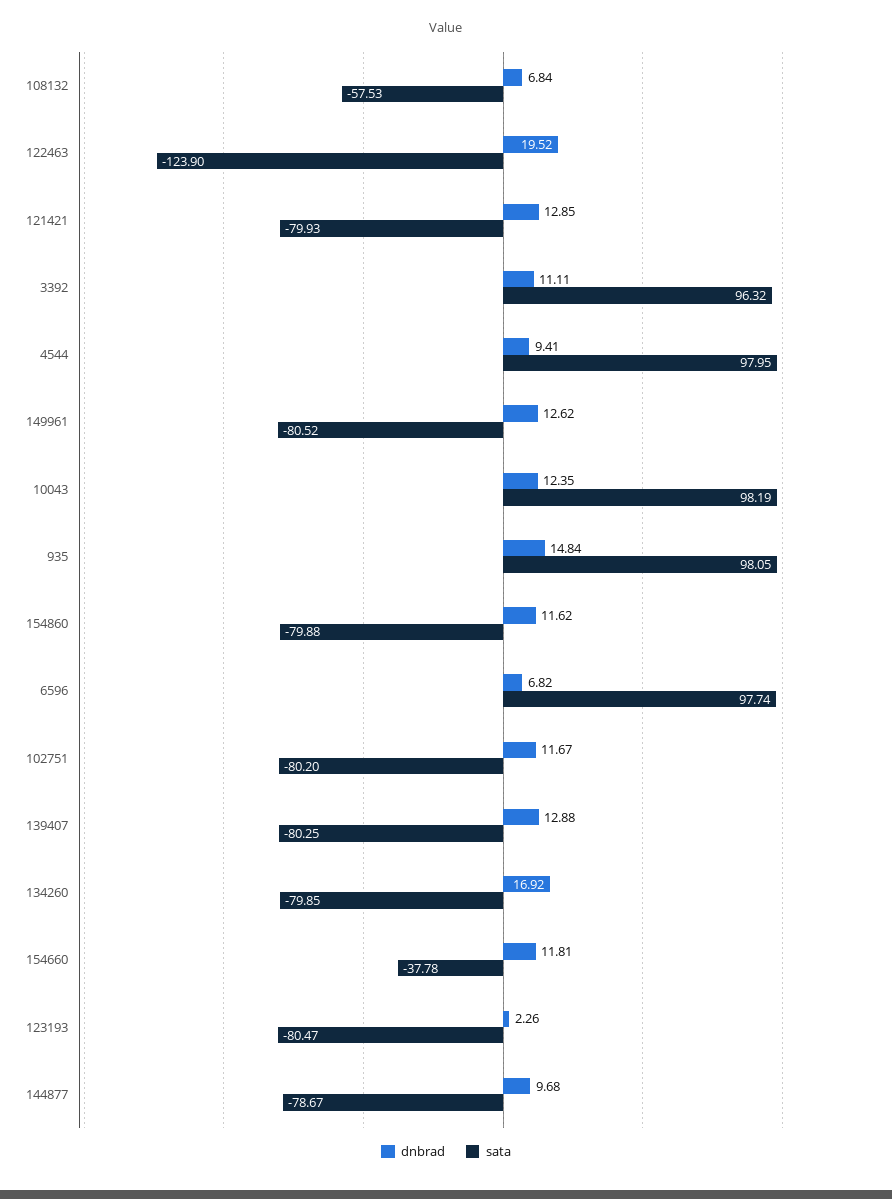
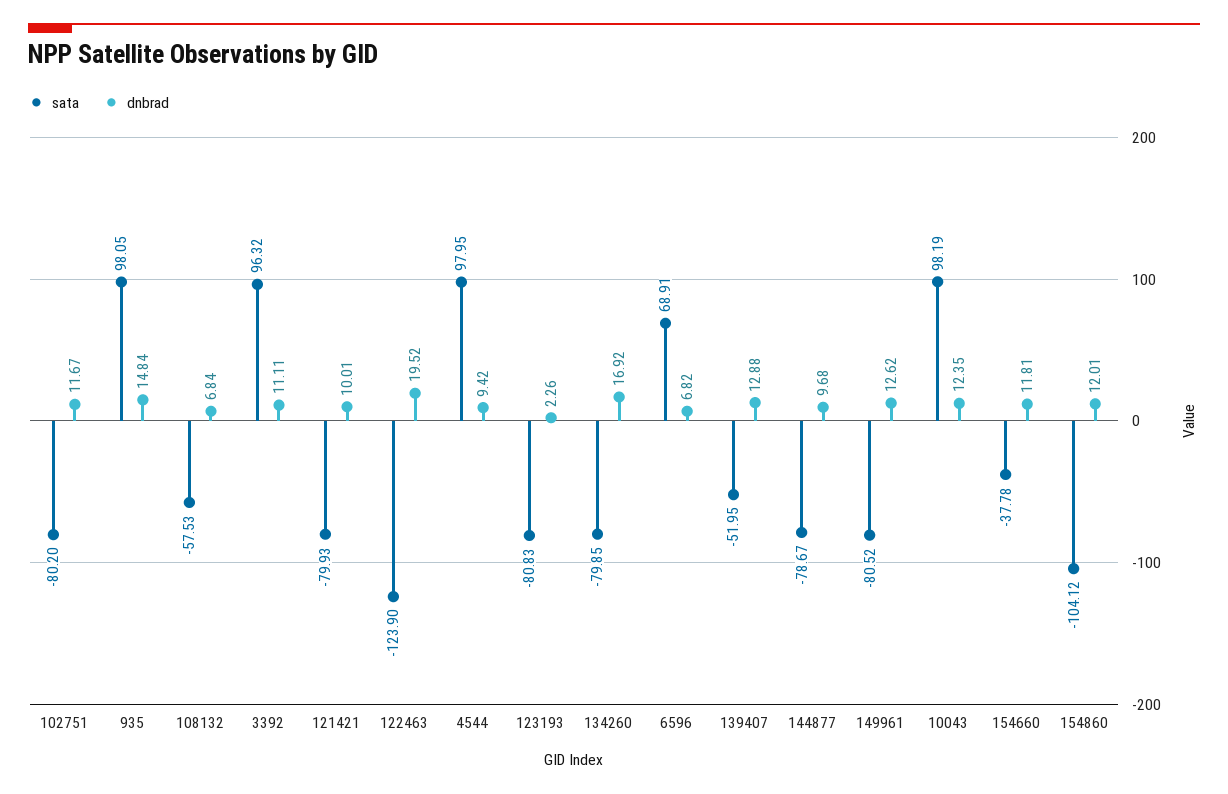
  {
    "dnbrad": {
      "108132": 6.84,
      "122463": 19.52,
-     "121421": 12.85,
+     "121421": 10.01,
      "3392": 11.11,
-     "4544": 9.41,
+     "4544": 9.42,
      "149961": 12.62,
      "10043": 12.35,
      "935": 14.84,
-     "154860": 11.62,
+     "154860": 12.01,
      "6596": 6.82,
      "102751": 11.67,
      "139407": 12.88,
      "134260": 16.92,
      "154660": 11.81,
      "123193": 2.26,
      "144877": 9.68
    },
    "sata": {
      "108132": -57.53,
      "122463": -123.9,
      "121421": -79.93,
      "3392": 96.32,
      "4544": 97.95,
      "149961": -80.52,
      "10043": 98.19,
      "935": 98.05,
-     "154860": -79.88,
+     "154860": -104.12,
-     "6596": 97.74,
+     "6596": 68.91,
      "102751": -80.2,
-     "139407": -80.25,
+     "139407": -51.95,
      "134260": -79.85,
      "154660": -37.78,
-     "123193": -80.47,
+     "123193": -80.83,
      "144877": -78.67
    }
  }

